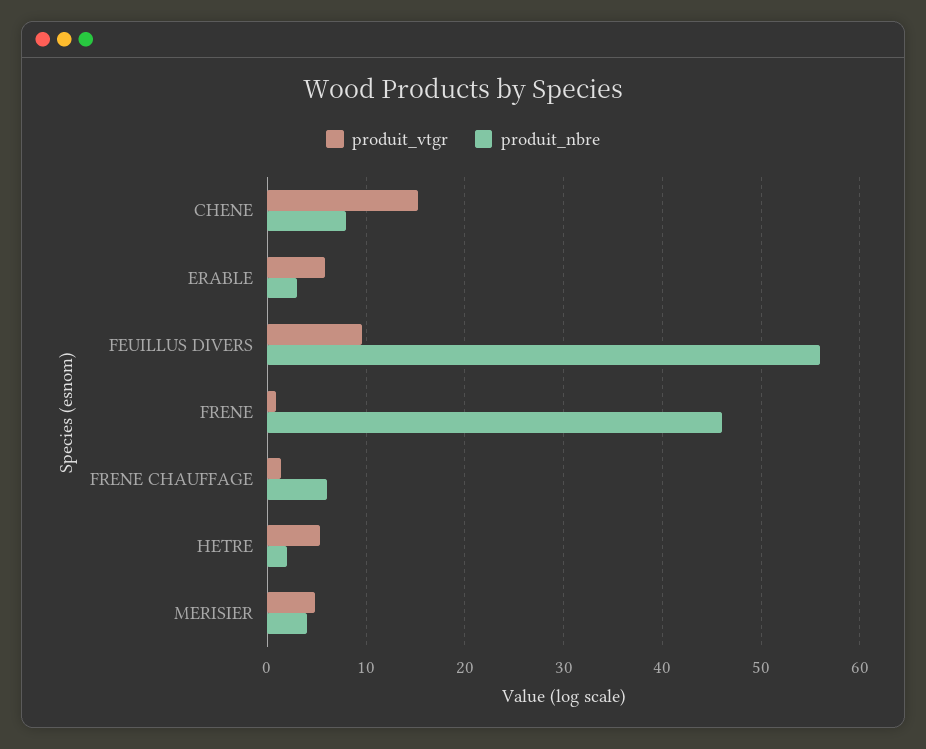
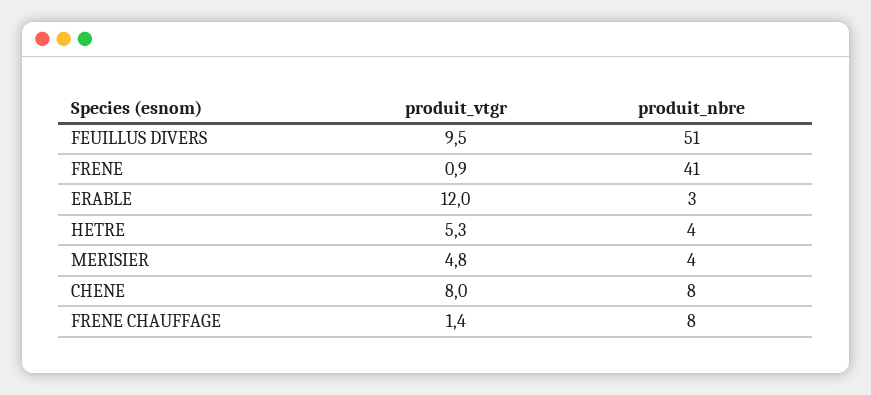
  {
    "produit_vtgr": {
-     "CHENE": 15,
+     "CHENE": 8,
-     "ERABLE": 6,
+     "ERABLE": 12,
      "FEUILLUS DIVERS": 9.5,
      "FRENE": 0.9,
      "FRENE CHAUFFAGE": 1.4,
      "HETRE": 5.3,
      "MERISIER": 4.8
    },
    "produit_nbre": {
      "CHENE": 8,
      "ERABLE": 3,
-     "FEUILLUS DIVERS": 56,
+     "FEUILLUS DIVERS": 51,
-     "FRENE": 46,
+     "FRENE": 41,
-     "FRENE CHAUFFAGE": 6,
+     "FRENE CHAUFFAGE": 8,
-     "HETRE": 2,
+     "HETRE": 4,
      "MERISIER": 4
    }
  }

